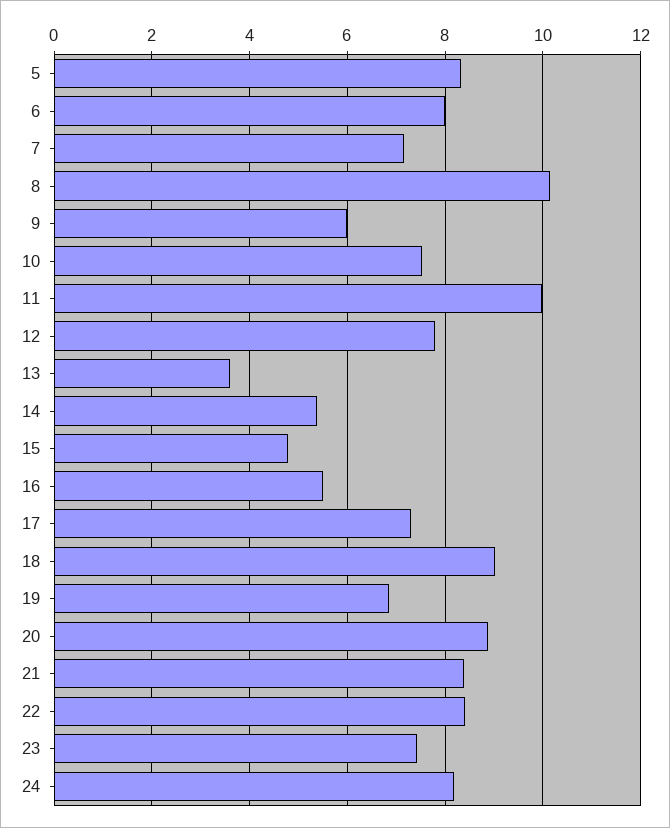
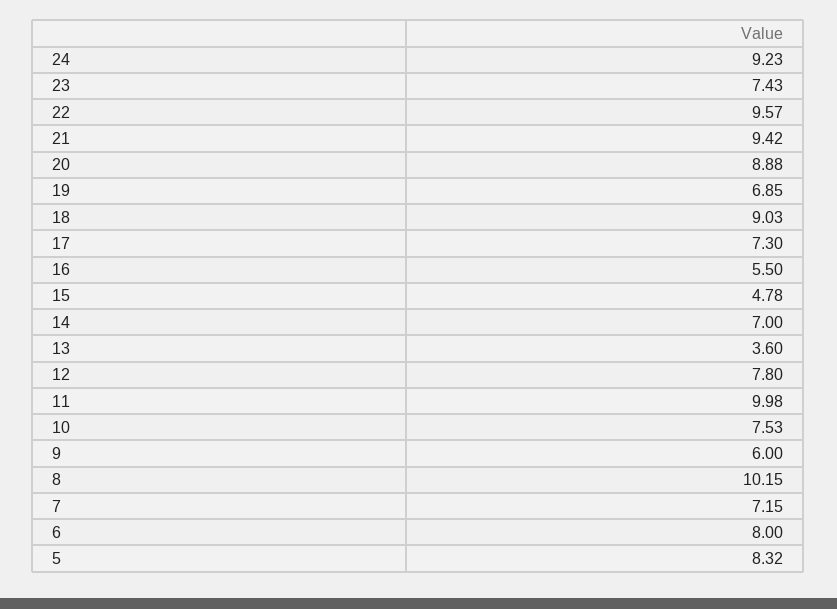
  {
    "5": 8.32,
    "6": 8,
    "7": 7.15,
    "8": 10.15,
    "9": 6,
    "10": 7.53,
    "11": 9.98,
    "12": 7.8,
    "13": 3.6,
-   "14": 5.4,
+   "14": 7,
    "15": 4.78,
    "16": 5.5,
    "17": 7.3,
    "18": 9.03,
    "19": 6.85,
    "20": 8.88,
-   "21": 8.4,
+   "21": 9.42,
-   "22": 8.4,
+   "22": 9.57,
    "23": 7.43,
-   "24": 8.2
+   "24": 9.23
  }

